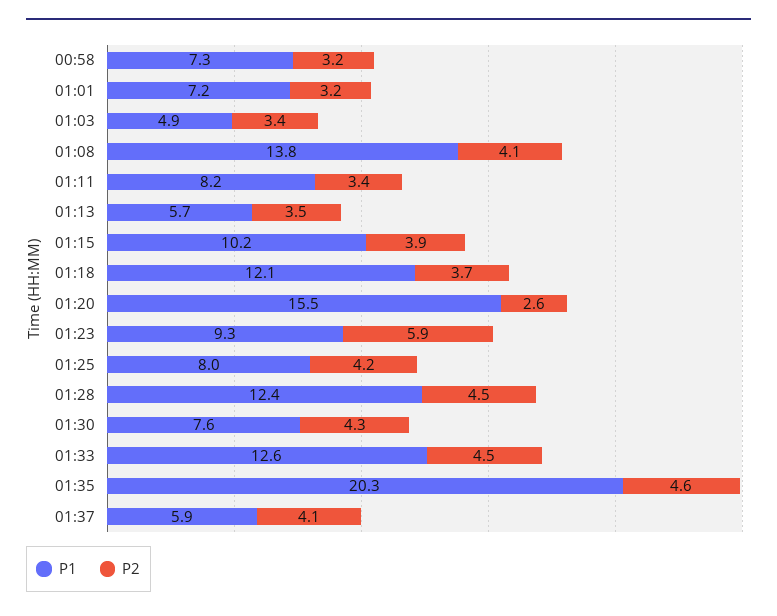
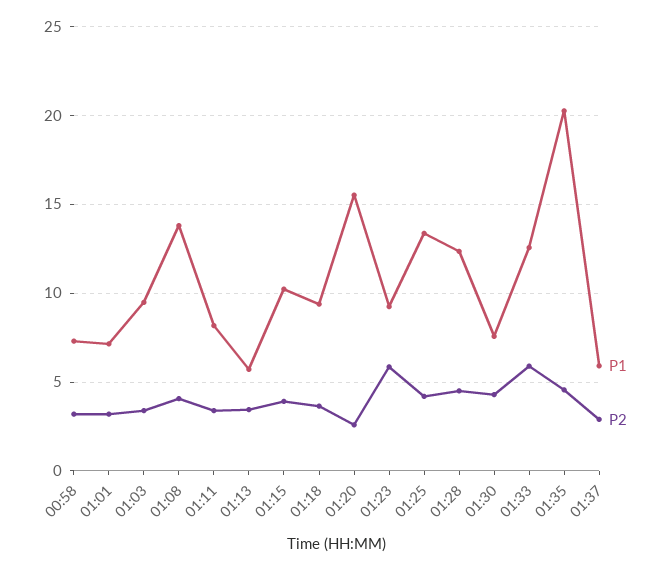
  {
    "P1": {
      "00:58": 7.3,
      "01:01": 7.2,
-     "01:03": 4.9,
+     "01:03": 9.5,
      "01:08": 13.8,
      "01:11": 8.2,
      "01:13": 5.7,
      "01:15": 10.2,
-     "01:18": 12.1,
+     "01:18": 9.5,
      "01:20": 15.5,
      "01:23": 9.3,
-     "01:25": 8,
+     "01:25": 13.5,
      "01:28": 12.4,
      "01:30": 7.6,
      "01:33": 12.6,
      "01:35": 20.3,
      "01:37": 5.9
    },
    "P2": {
      "00:58": 3.2,
      "01:01": 3.2,
      "01:03": 3.4,
      "01:08": 4.1,
      "01:11": 3.4,
      "01:13": 3.5,
      "01:15": 3.9,
      "01:18": 3.7,
      "01:20": 2.6,
      "01:23": 5.9,
      "01:25": 4.2,
      "01:28": 4.5,
      "01:30": 4.3,
-     "01:33": 4.5,
+     "01:33": 6,
      "01:35": 4.6,
-     "01:37": 4.1
+     "01:37": 3
    }
  }

